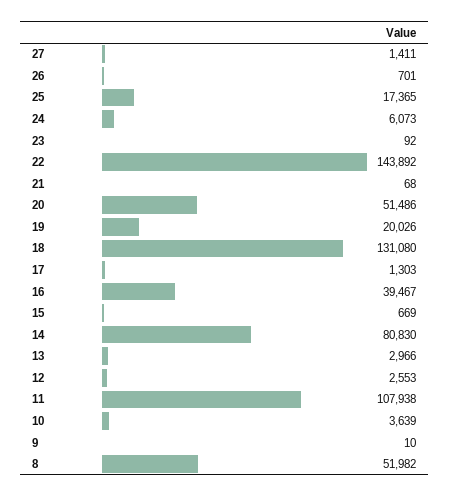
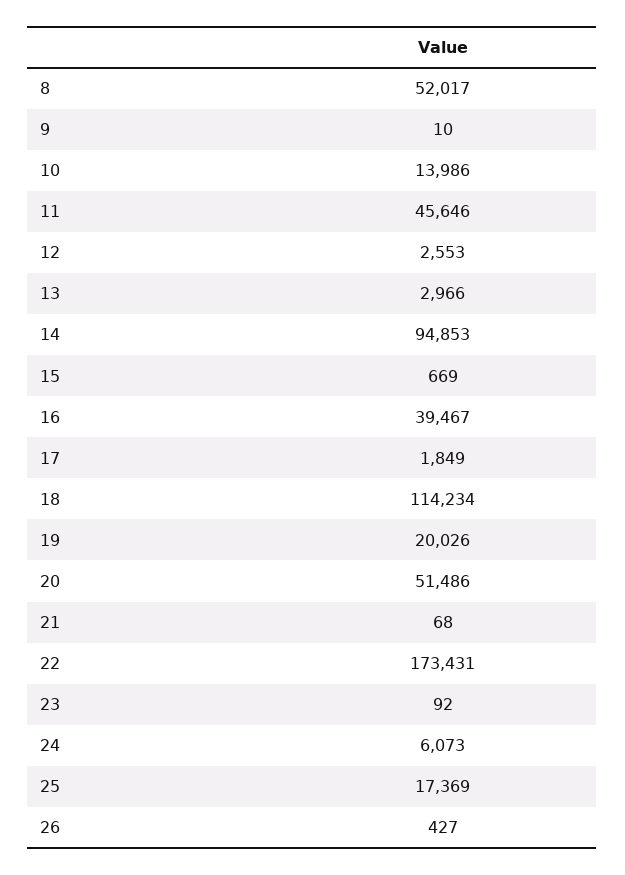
  {
-   "27": 1411,
-   "26": 701,
+   "26": 427,
-   "25": 17365,
+   "25": 17369,
    "24": 6073,
    "23": 92,
-   "22": 143892,
+   "22": 173431,
    "21": 68,
    "20": 51486,
    "19": 20026,
-   "18": 131080,
+   "18": 114234,
-   "17": 1303,
+   "17": 1849,
    "16": 39467,
    "15": 669,
-   "14": 80830,
+   "14": 94853,
    "13": 2966,
    "12": 2553,
-   "11": 107938,
+   "11": 45646,
-   "10": 3639,
+   "10": 13986,
    "9": 10,
-   "8": 51982
+   "8": 52017
  }

